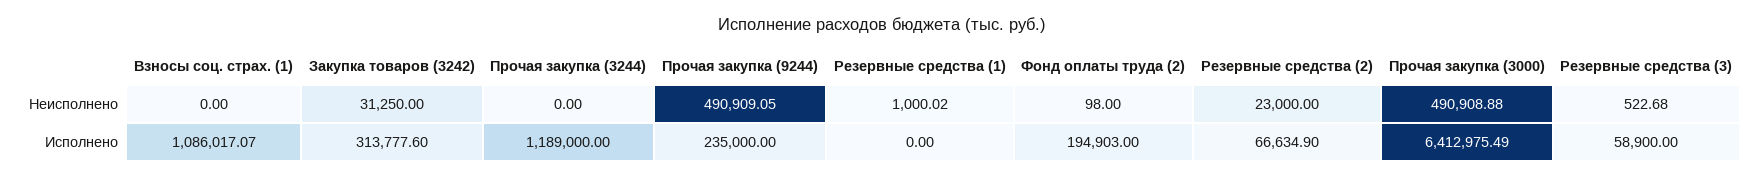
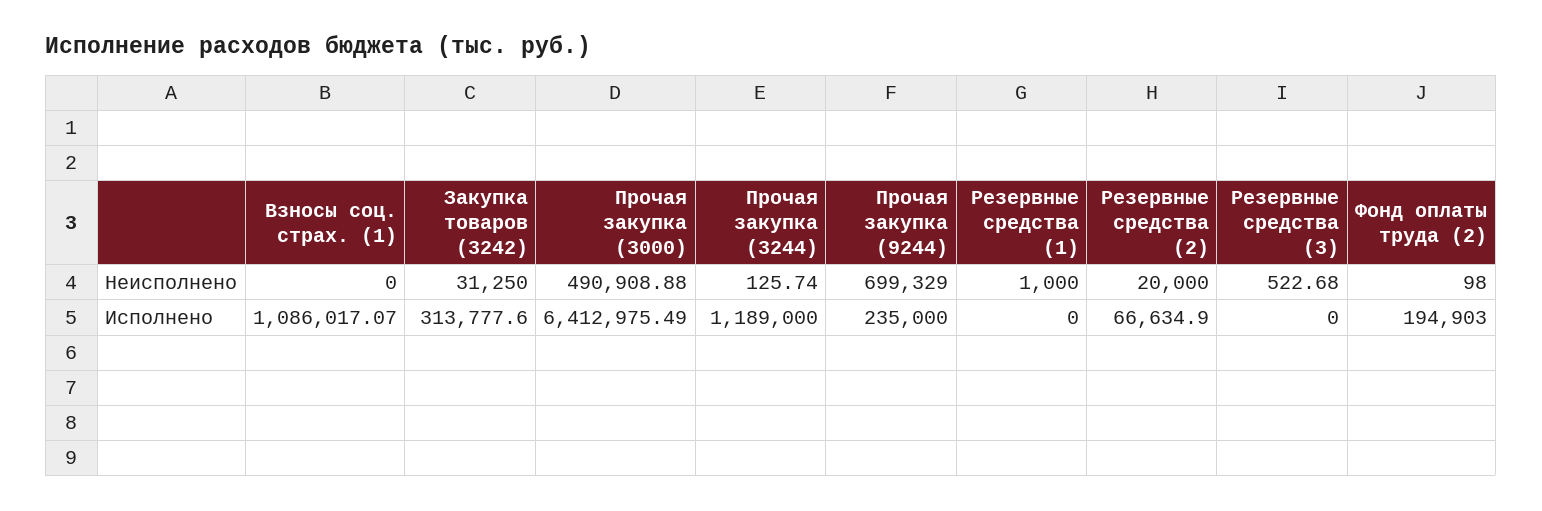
  {
    "Взносы соц. страх. (1)": {
      "Неисполнено": 0,
      "Исполнено": 1086017.07
    },
    "Закупка товаров (3242)": {
      "Неисполнено": 31250,
      "Исполнено": 313777.6
    },
    "Прочая закупка (3244)": {
-     "Неисполнено": 0,
+     "Неисполнено": 125.74,
      "Исполнено": 1189000
    },
    "Прочая закупка (9244)": {
-     "Неисполнено": 490909.05,
+     "Неисполнено": 699329,
      "Исполнено": 235000
    },
    "Резервные средства (1)": {
-     "Неисполнено": 1000.02,
+     "Неисполнено": 1000,
      "Исполнено": 0
    },
    "Фонд оплаты труда (2)": {
      "Неисполнено": 98,
      "Исполнено": 194903
    },
    "Резервные средства (2)": {
-     "Неисполнено": 23000,
+     "Неисполнено": 20000,
      "Исполнено": 66634.9
    },
    "Прочая закупка (3000)": {
      "Неисполнено": 490908.88,
      "Исполнено": 6412975.49
    },
    "Резервные средства (3)": {
      "Неисполнено": 522.68,
-     "Исполнено": 58900
+     "Исполнено": 0
    }
  }

